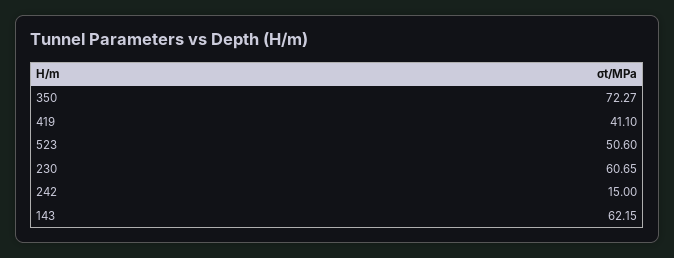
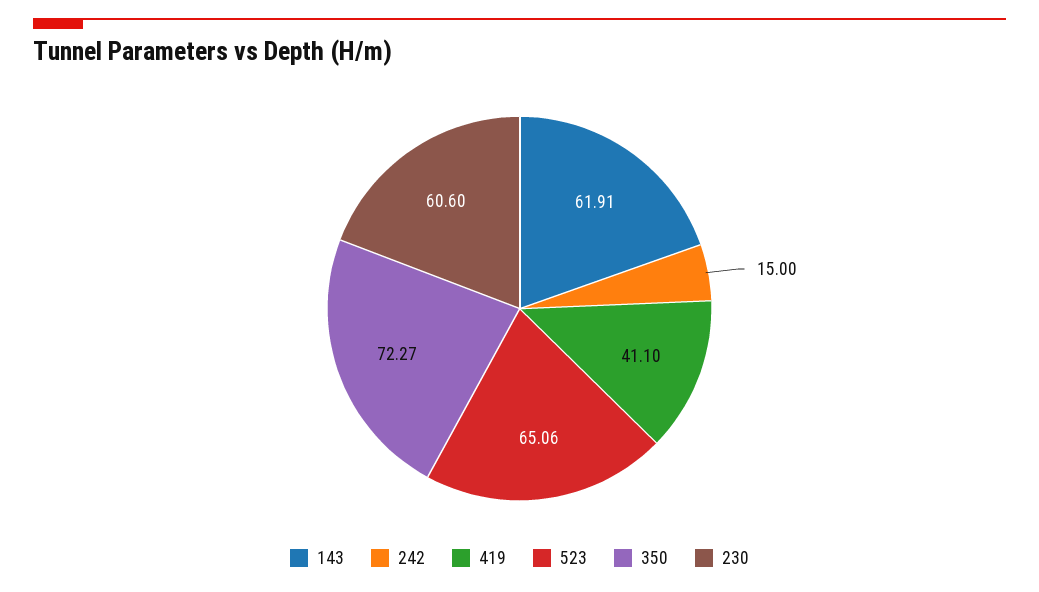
  {
    "350": 72.27,
    "419": 41.1,
-   "523": 50.6,
+   "523": 65.06,
-   "230": 60.65,
+   "230": 60.6,
    "242": 15,
-   "143": 62.15
+   "143": 61.91
  }

